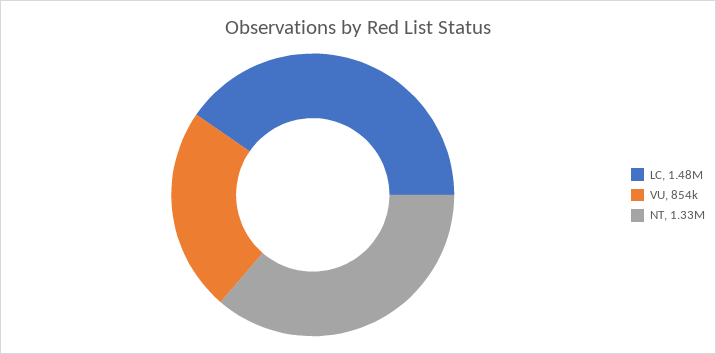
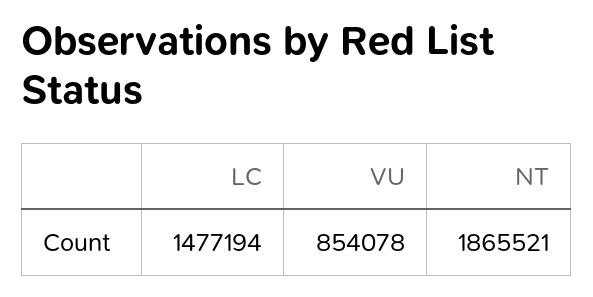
  {
    "LC": 1477194,
    "VU": 854078,
-   "NT": 1330000
+   "NT": 1865521
  }

